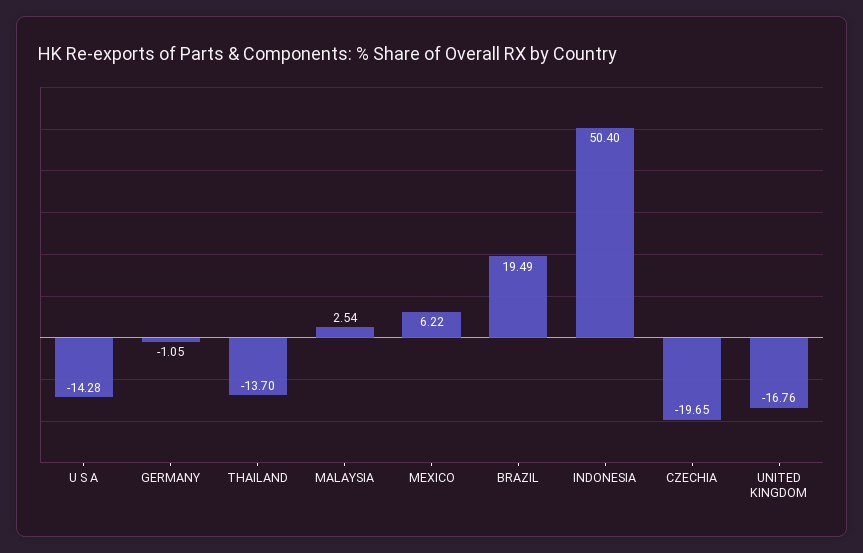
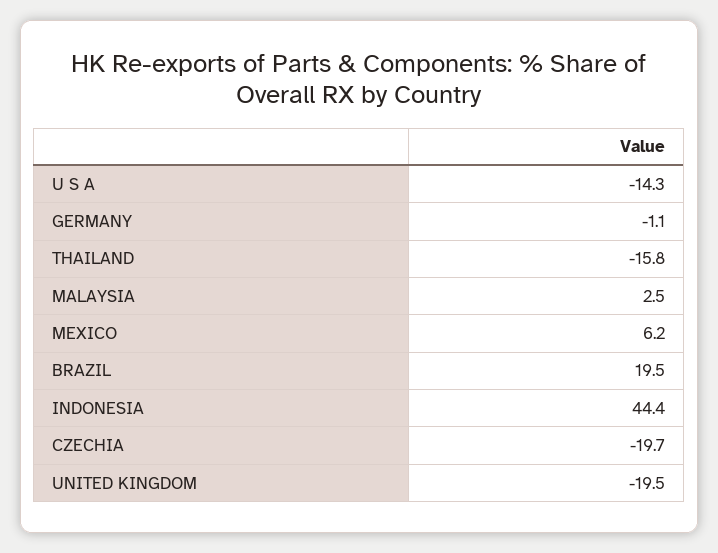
  {
    "U S A": -14.28,
    "GERMANY": -1.05,
-   "THAILAND": -13.7,
+   "THAILAND": -15.8,
    "MALAYSIA": 2.54,
    "MEXICO": 6.22,
    "BRAZIL": 19.49,
-   "INDONESIA": 50.4,
+   "INDONESIA": 44.4,
    "CZECHIA": -19.65,
-   "UNITED KINGDOM": -16.76
+   "UNITED KINGDOM": -19.5
  }

